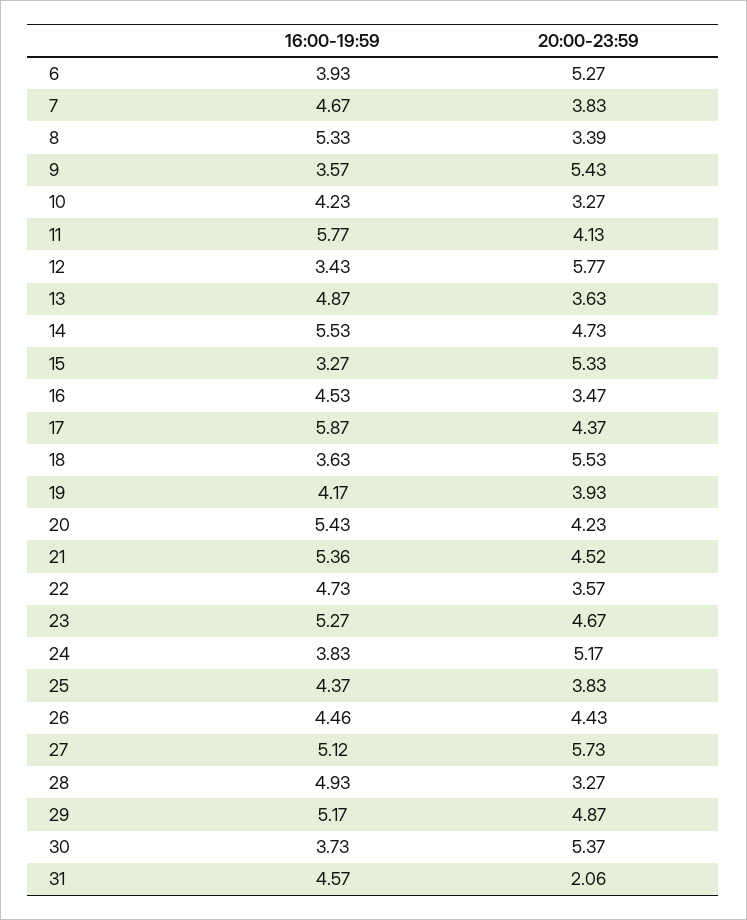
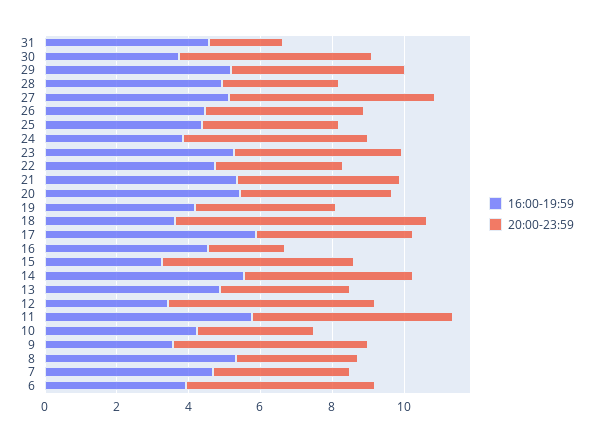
  {
    "16:00-19:59": {
      "6": 3.93,
      "7": 4.67,
      "8": 5.33,
      "9": 3.57,
      "10": 4.23,
      "11": 5.77,
      "12": 3.43,
      "13": 4.87,
      "14": 5.53,
      "15": 3.27,
      "16": 4.53,
      "17": 5.87,
      "18": 3.63,
      "19": 4.17,
      "20": 5.43,
      "21": 5.36,
      "22": 4.73,
      "23": 5.27,
      "24": 3.83,
      "25": 4.37,
      "26": 4.46,
      "27": 5.12,
      "28": 4.93,
      "29": 5.17,
      "30": 3.73,
      "31": 4.57
    },
    "20:00-23:59": {
      "6": 5.27,
      "7": 3.83,
      "8": 3.39,
      "9": 5.43,
      "10": 3.27,
-     "11": 4.13,
+     "11": 5.5,
      "12": 5.77,
      "13": 3.63,
      "14": 4.73,
      "15": 5.33,
-     "16": 3.47,
+     "16": 2,
      "17": 4.37,
-     "18": 5.53,
+     "18": 7,
      "19": 3.93,
      "20": 4.23,
      "21": 4.52,
      "22": 3.57,
      "23": 4.67,
      "24": 5.17,
      "25": 3.83,
      "26": 4.43,
      "27": 5.73,
      "28": 3.27,
      "29": 4.87,
      "30": 5.37,
      "31": 2.06
    }
  }

